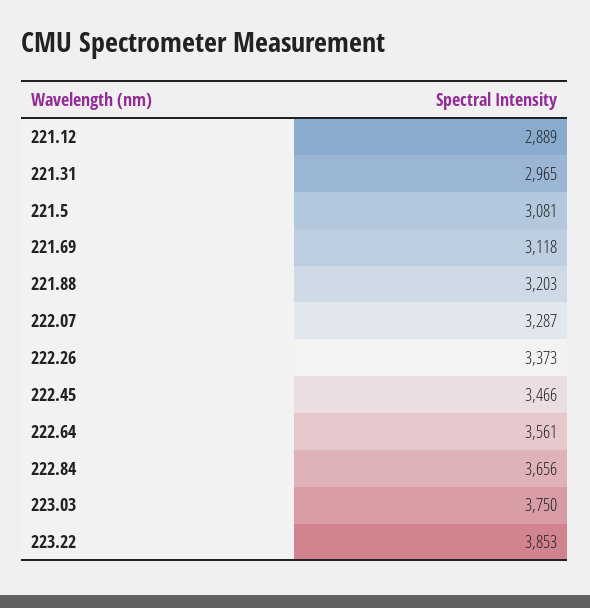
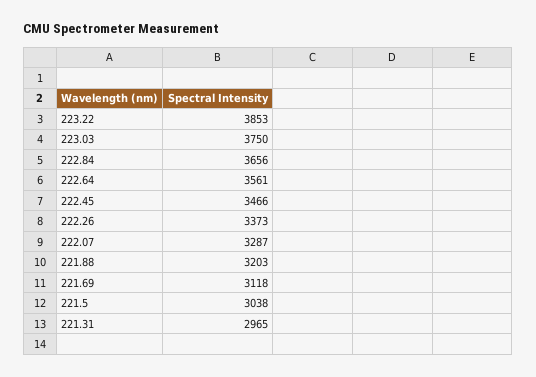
  {
-   "221.12": 2889,
    "221.31": 2965,
-   "221.5": 3081,
+   "221.5": 3038,
    "221.69": 3118,
    "221.88": 3203,
    "222.07": 3287,
    "222.26": 3373,
    "222.45": 3466,
    "222.64": 3561,
    "222.84": 3656,
    "223.03": 3750,
    "223.22": 3853
  }

